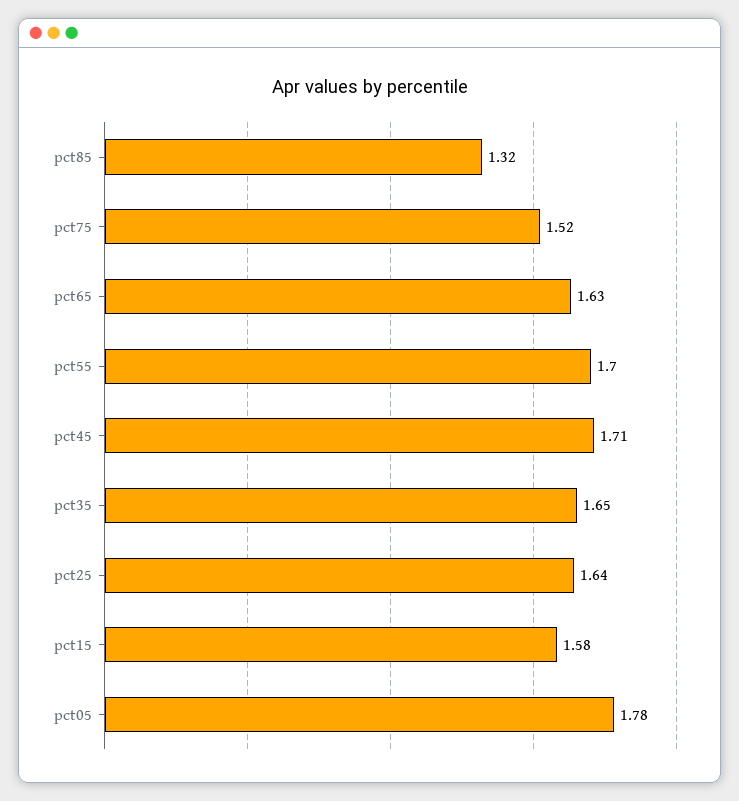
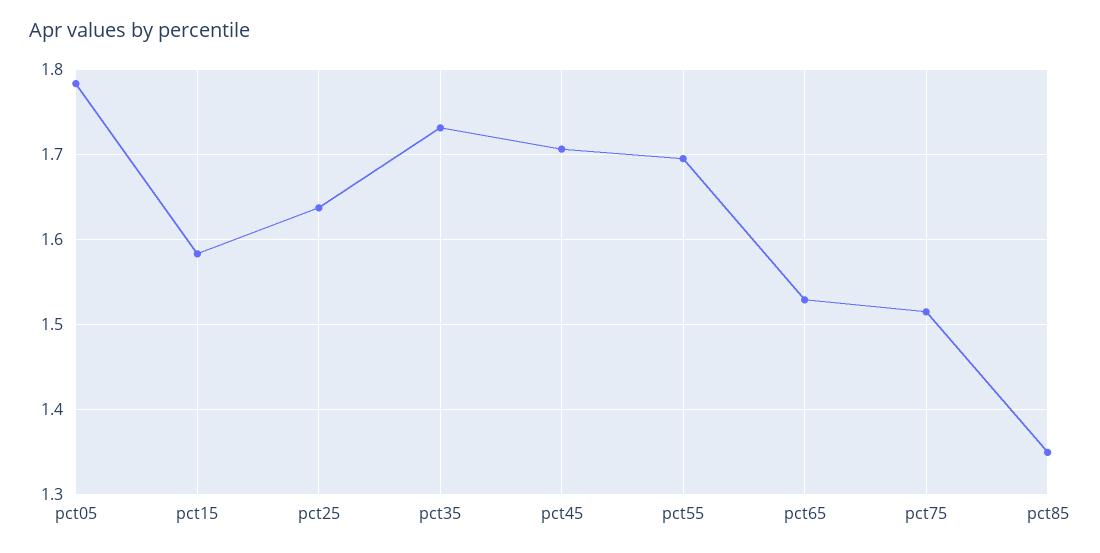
  {
-   "pct85": 1.32,
+   "pct85": 1.35,
    "pct75": 1.52,
-   "pct65": 1.63,
+   "pct65": 1.53,
    "pct55": 1.7,
    "pct45": 1.71,
-   "pct35": 1.65,
+   "pct35": 1.73,
    "pct25": 1.64,
    "pct15": 1.58,
    "pct05": 1.78
  }

